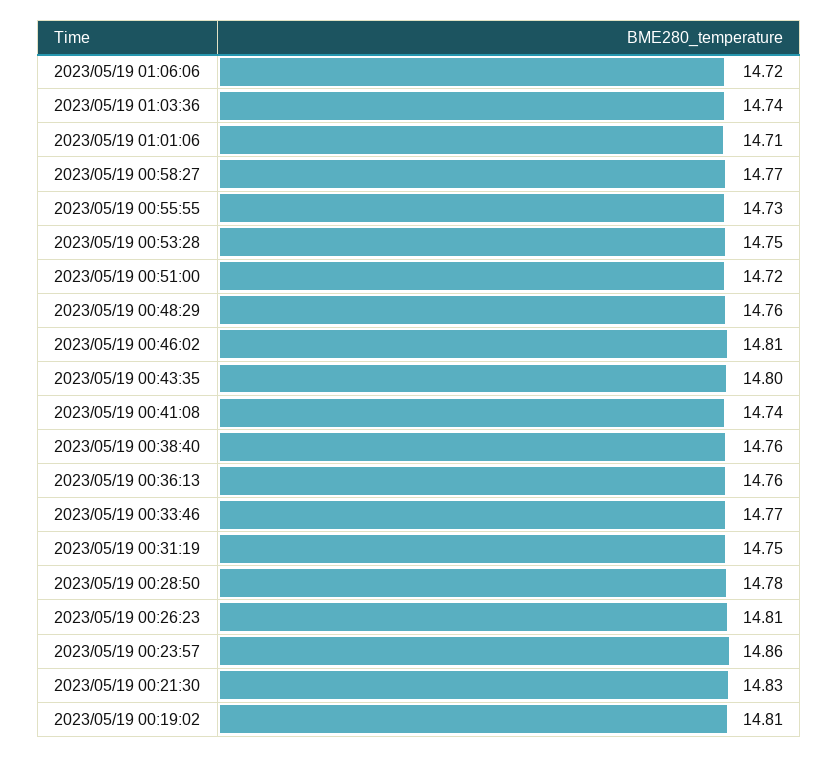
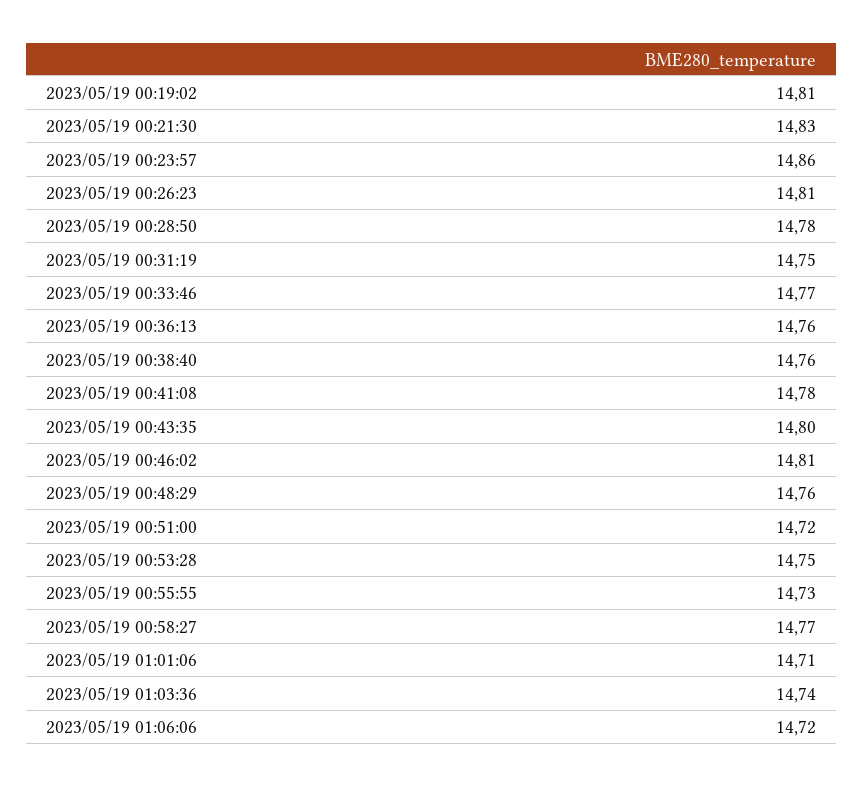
  {
    "2023/05/19 01:06:06": 14.72,
    "2023/05/19 01:03:36": 14.74,
    "2023/05/19 01:01:06": 14.71,
    "2023/05/19 00:58:27": 14.77,
    "2023/05/19 00:55:55": 14.73,
    "2023/05/19 00:53:28": 14.75,
    "2023/05/19 00:51:00": 14.72,
    "2023/05/19 00:48:29": 14.76,
    "2023/05/19 00:46:02": 14.81,
    "2023/05/19 00:43:35": 14.8,
-   "2023/05/19 00:41:08": 14.74,
+   "2023/05/19 00:41:08": 14.78,
    "2023/05/19 00:38:40": 14.76,
    "2023/05/19 00:36:13": 14.76,
    "2023/05/19 00:33:46": 14.77,
    "2023/05/19 00:31:19": 14.75,
    "2023/05/19 00:28:50": 14.78,
    "2023/05/19 00:26:23": 14.81,
    "2023/05/19 00:23:57": 14.86,
    "2023/05/19 00:21:30": 14.83,
    "2023/05/19 00:19:02": 14.81
  }

